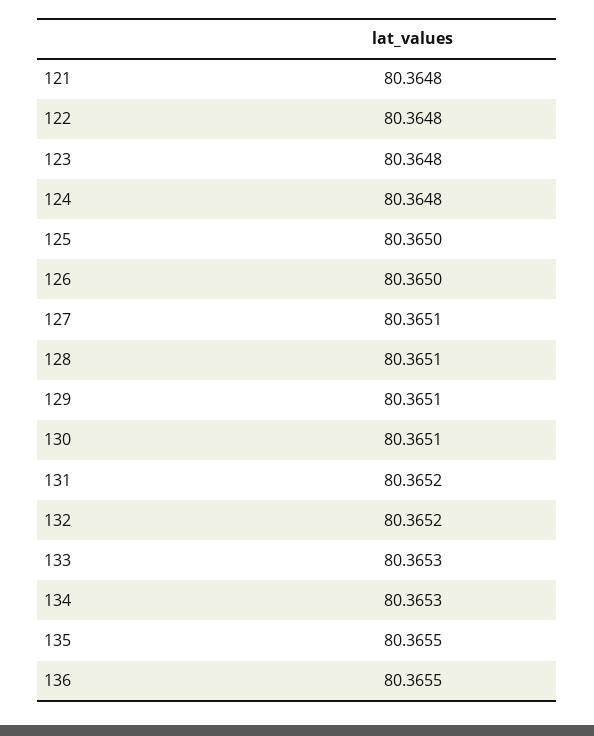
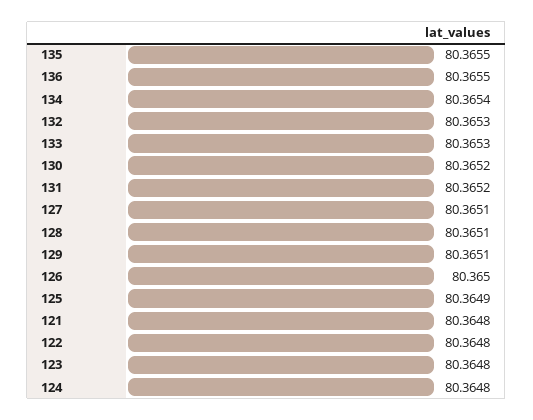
  {
    "121": 80.3648,
    "122": 80.3648,
    "123": 80.3648,
    "124": 80.3648,
-   "125": 80.365,
+   "125": 80.3649,
    "126": 80.365,
    "127": 80.3651,
    "128": 80.3651,
    "129": 80.3651,
-   "130": 80.3651,
+   "130": 80.3652,
    "131": 80.3652,
-   "132": 80.3652,
+   "132": 80.3653,
    "133": 80.3653,
-   "134": 80.3653,
+   "134": 80.3654,
    "135": 80.3655,
    "136": 80.3655
  }

